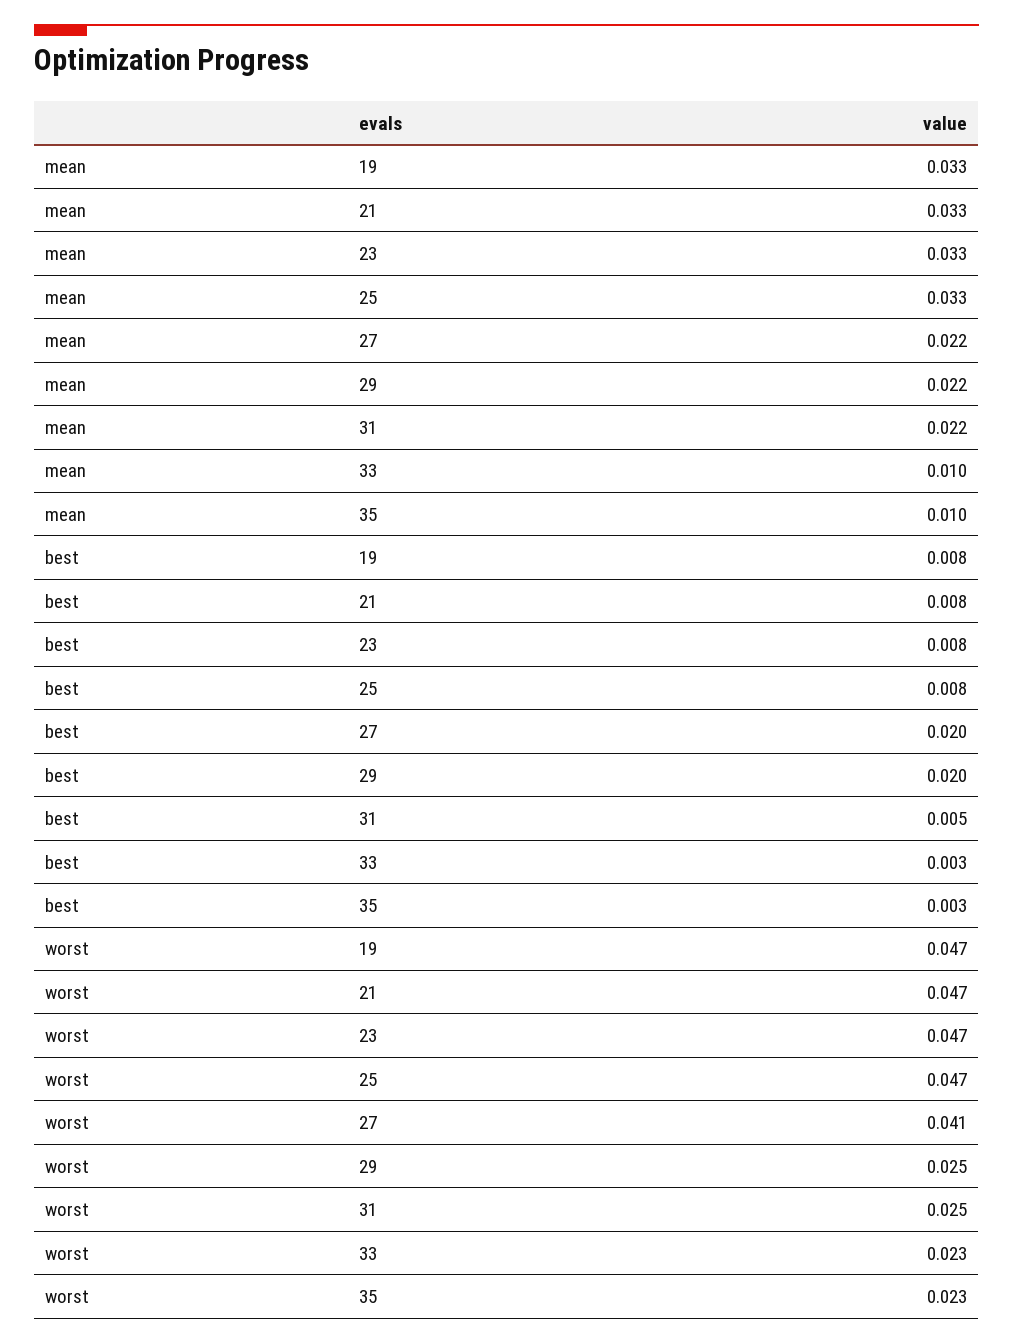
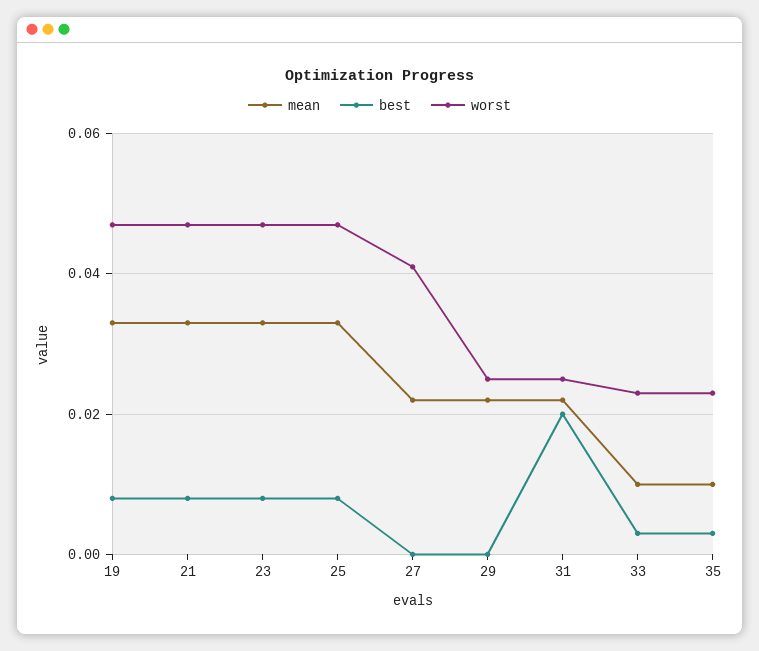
  {
    "mean": {
      "19": 0.033,
      "21": 0.033,
      "23": 0.033,
      "25": 0.033,
      "27": 0.022,
      "29": 0.022,
      "31": 0.022,
      "33": 0.01,
      "35": 0.01
    },
    "best": {
      "19": 0.008,
      "21": 0.008,
      "23": 0.008,
      "25": 0.008,
-     "27": 0.02,
+     "27": 0,
-     "29": 0.02,
+     "29": 0,
-     "31": 0.005,
+     "31": 0.02,
      "33": 0.003,
      "35": 0.003
    },
    "worst": {
      "19": 0.047,
      "21": 0.047,
      "23": 0.047,
      "25": 0.047,
      "27": 0.041,
      "29": 0.025,
      "31": 0.025,
      "33": 0.023,
      "35": 0.023
    }
  }

